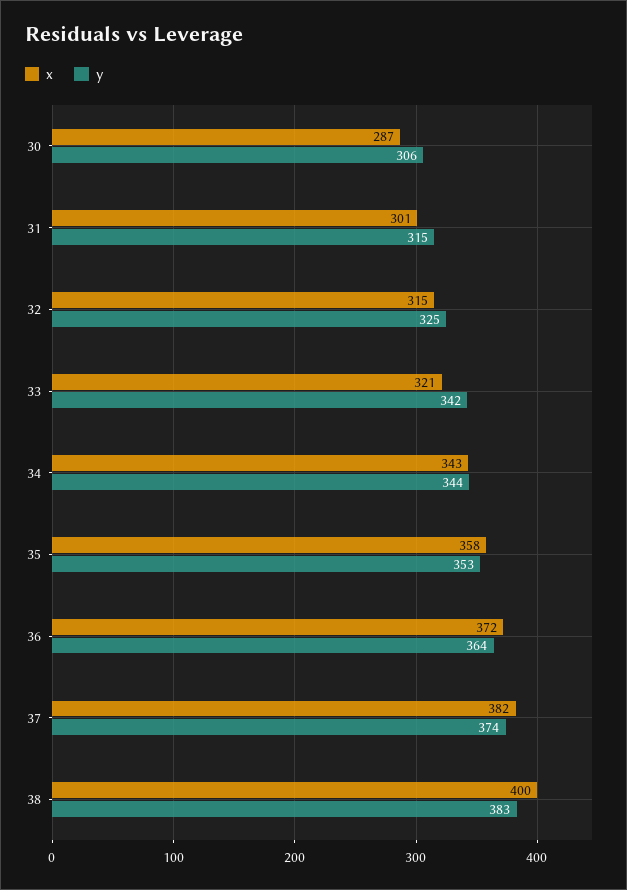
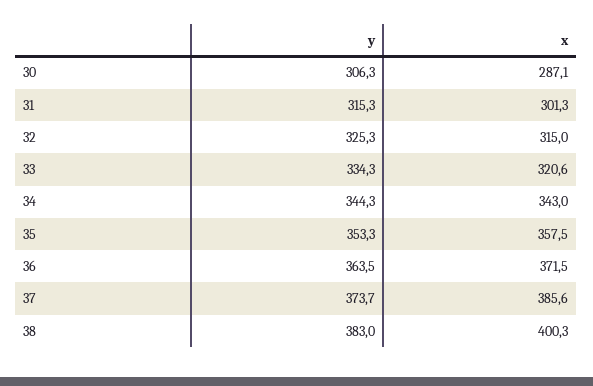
  {
    "x": {
      "30": 287.1,
      "31": 301.3,
      "32": 315,
      "33": 320.6,
      "34": 343,
      "35": 357.5,
      "36": 371.5,
-     "37": 382,
+     "37": 385.6,
      "38": 400.3
    },
    "y": {
      "30": 306.3,
      "31": 315.3,
      "32": 325.3,
-     "33": 342,
+     "33": 334.3,
      "34": 344.3,
      "35": 353.3,
      "36": 363.5,
      "37": 373.7,
      "38": 383
    }
  }

